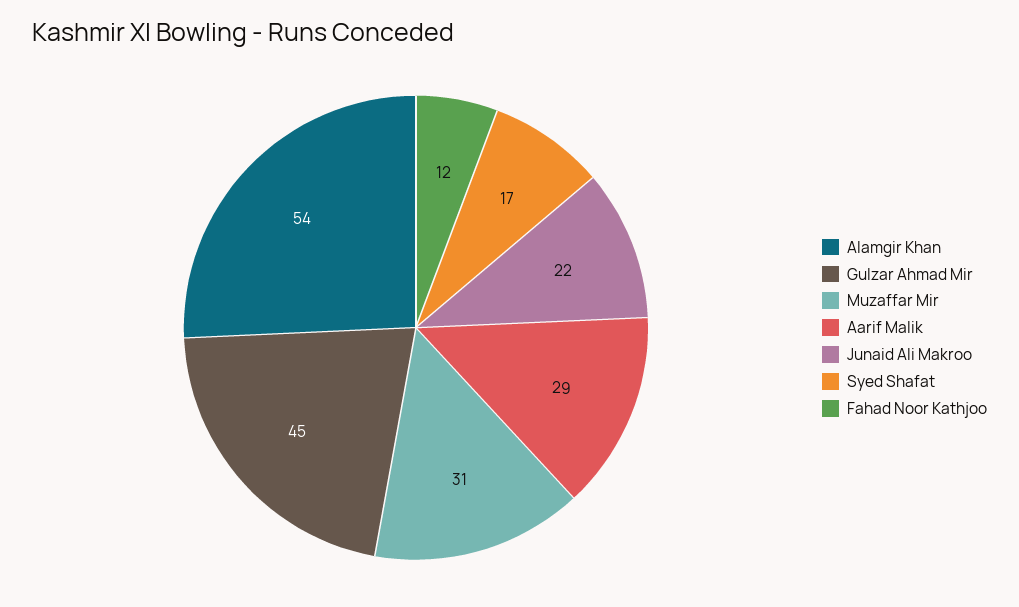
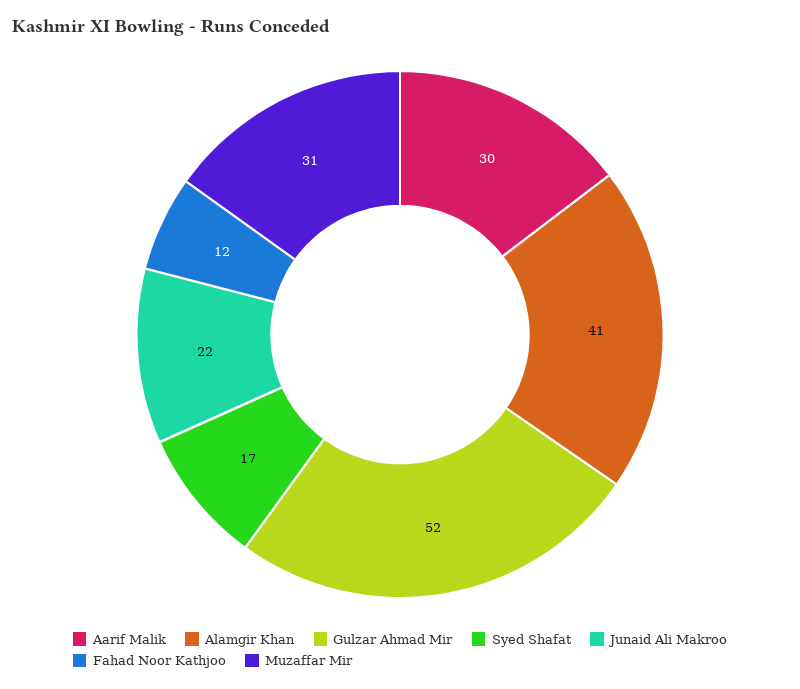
  {
-   "Alamgir Khan": 54,
+   "Alamgir Khan": 41,
-   "Gulzar Ahmad Mir": 45,
+   "Gulzar Ahmad Mir": 52,
    "Muzaffar Mir": 31,
-   "Aarif Malik": 29,
+   "Aarif Malik": 30,
    "Junaid Ali Makroo": 22,
    "Syed Shafat": 17,
    "Fahad Noor Kathjoo": 12
  }

